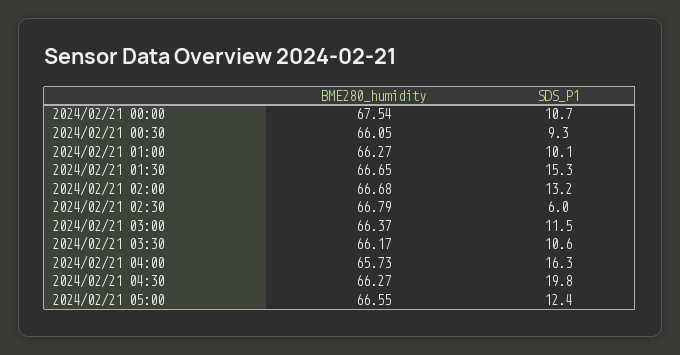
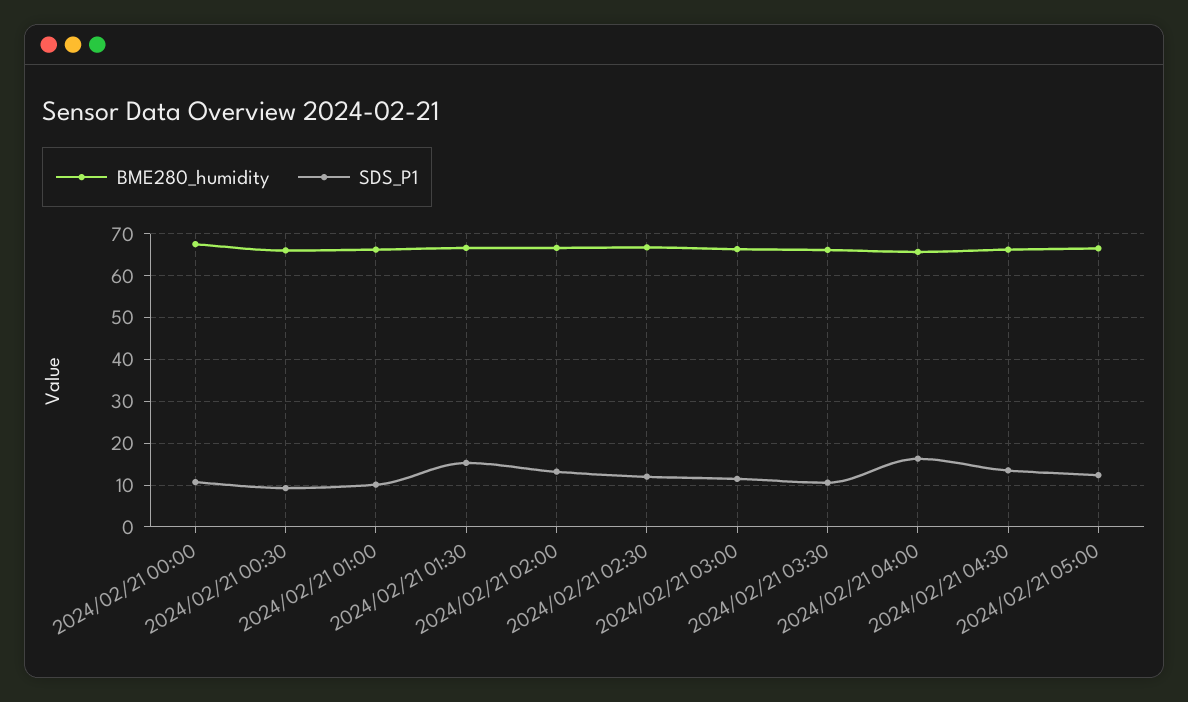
  {
    "BME280_humidity": {
      "2024/02/21 00:00": 67.54,
      "2024/02/21 00:30": 66.05,
      "2024/02/21 01:00": 66.27,
      "2024/02/21 01:30": 66.65,
      "2024/02/21 02:00": 66.68,
      "2024/02/21 02:30": 66.79,
      "2024/02/21 03:00": 66.37,
      "2024/02/21 03:30": 66.17,
      "2024/02/21 04:00": 65.73,
      "2024/02/21 04:30": 66.27,
      "2024/02/21 05:00": 66.55
    },
    "SDS_P1": {
      "2024/02/21 00:00": 10.7,
      "2024/02/21 00:30": 9.3,
      "2024/02/21 01:00": 10.1,
      "2024/02/21 01:30": 15.3,
      "2024/02/21 02:00": 13.2,
-     "2024/02/21 02:30": 6,
+     "2024/02/21 02:30": 12,
      "2024/02/21 03:00": 11.5,
      "2024/02/21 03:30": 10.6,
      "2024/02/21 04:00": 16.3,
-     "2024/02/21 04:30": 19.8,
+     "2024/02/21 04:30": 14,
      "2024/02/21 05:00": 12.4
    }
  }

